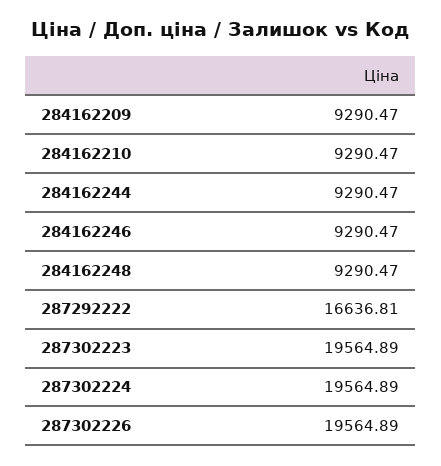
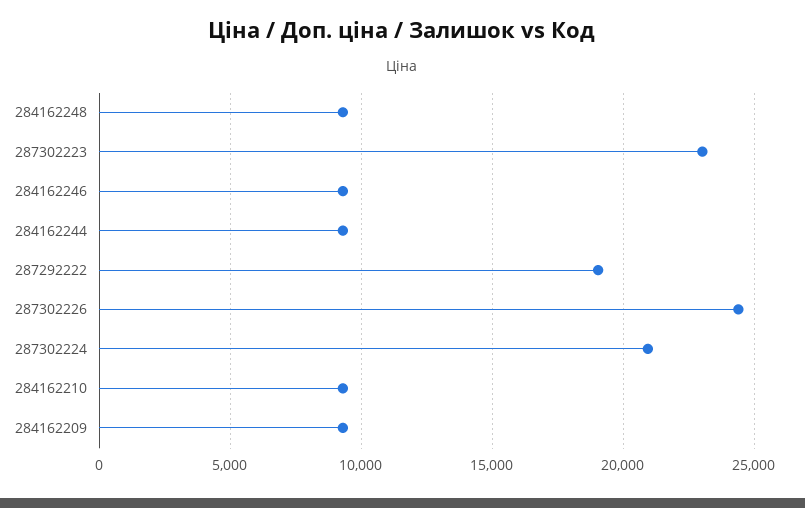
  {
    "284162209": 9290.47,
    "284162210": 9290.47,
    "284162244": 9290.47,
    "284162246": 9290.47,
    "284162248": 9290.47,
-   "287292222": 16636.81,
+   "287292222": 19000,
-   "287302223": 19564.89,
+   "287302223": 23000,
-   "287302224": 19564.89,
+   "287302224": 21000,
-   "287302226": 19564.89
+   "287302226": 24500
  }

